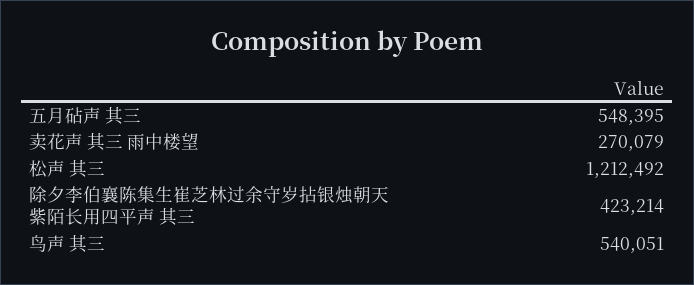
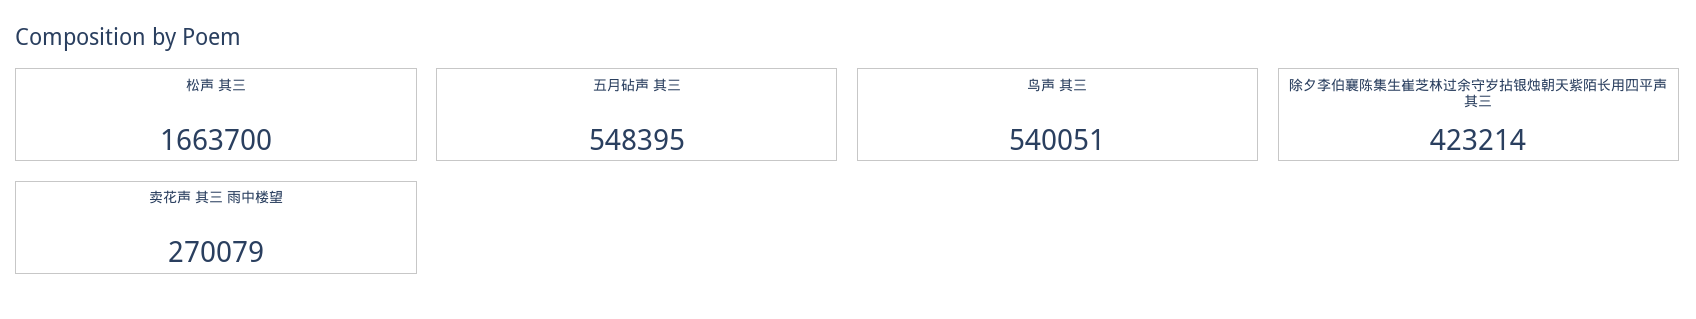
  {
    "五月砧声 其三": 548395,
    "卖花声 其三 雨中楼望": 270079,
-   "松声 其三": 1212492,
+   "松声 其三": 1663700,
    "除夕李伯襄陈集生崔芝林过余守岁拈银烛朝天紫陌长用四平声 其三": 423214,
    "鸟声 其三": 540051
  }

